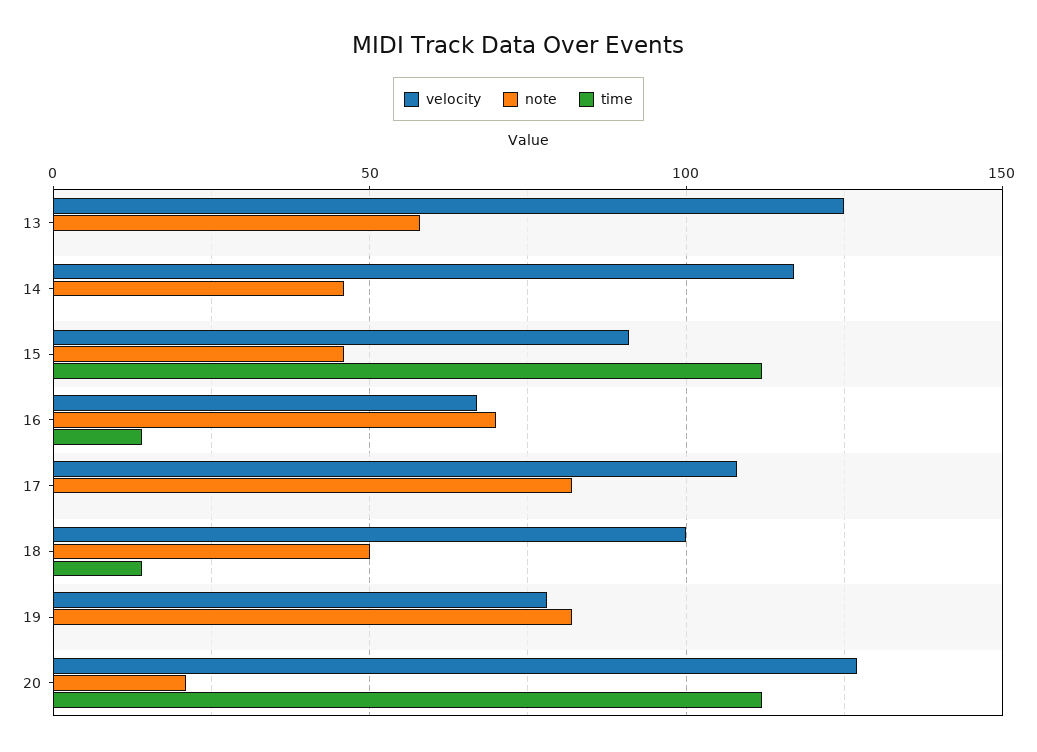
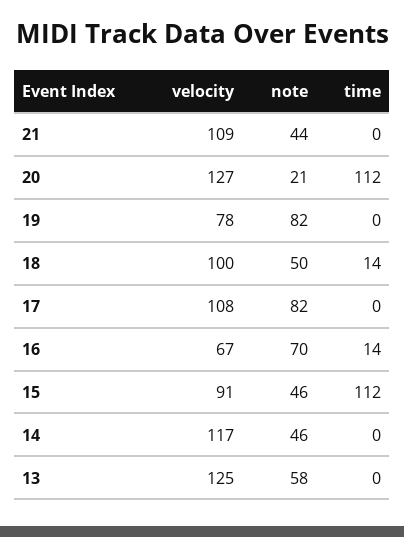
  {
    "velocity": {
      "13": 125,
      "14": 117,
      "15": 91,
      "16": 67,
      "17": 108,
      "18": 100,
      "19": 78,
-     "20": 127
+     "20": 127,
+     "21": 109
    },
    "note": {
      "13": 58,
      "14": 46,
      "15": 46,
      "16": 70,
      "17": 82,
      "18": 50,
      "19": 82,
-     "20": 21
+     "20": 21,
+     "21": 44
    },
    "time": {
      "13": 0,
      "14": 0,
      "15": 112,
      "16": 14,
      "17": 0,
      "18": 14,
      "19": 0,
-     "20": 112
+     "20": 112,
+     "21": 0
    }
  }

